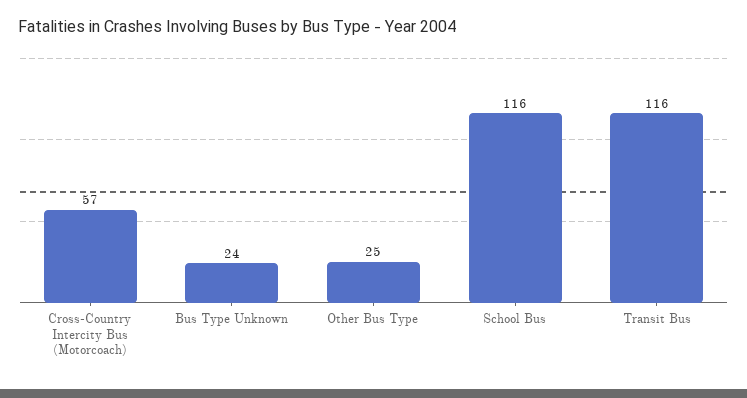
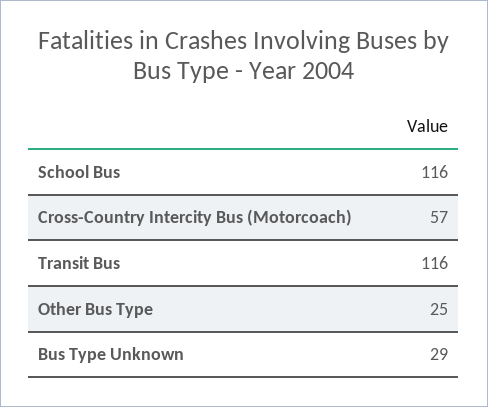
  {
    "Cross-Country Intercity Bus (Motorcoach)": 57,
-   "Bus Type Unknown": 24,
+   "Bus Type Unknown": 29,
    "Other Bus Type": 25,
    "School Bus": 116,
    "Transit Bus": 116
  }

